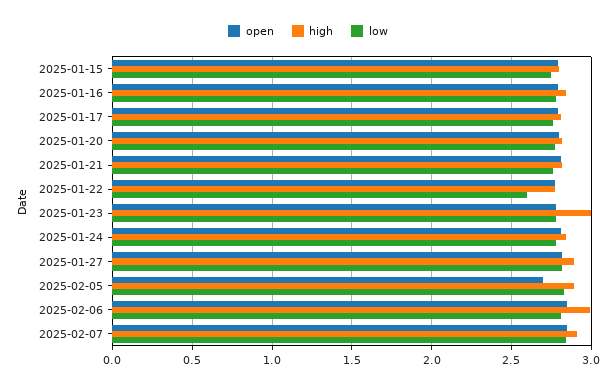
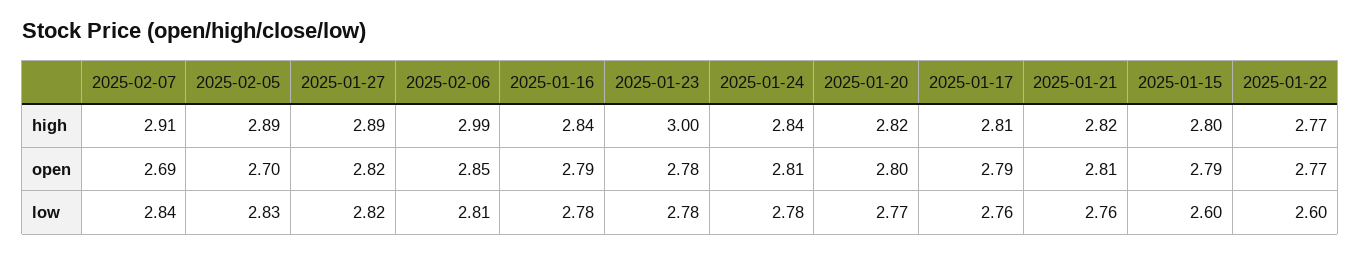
  {
    "open": {
      "2025-01-15": 2.79,
      "2025-01-16": 2.79,
      "2025-01-17": 2.79,
      "2025-01-20": 2.8,
      "2025-01-21": 2.81,
      "2025-01-22": 2.77,
      "2025-01-23": 2.78,
      "2025-01-24": 2.81,
      "2025-01-27": 2.82,
      "2025-02-05": 2.7,
      "2025-02-06": 2.85,
-     "2025-02-07": 2.85
+     "2025-02-07": 2.69
    },
    "high": {
      "2025-01-15": 2.8,
      "2025-01-16": 2.84,
      "2025-01-17": 2.81,
      "2025-01-20": 2.82,
      "2025-01-21": 2.82,
      "2025-01-22": 2.77,
      "2025-01-23": 3,
      "2025-01-24": 2.84,
      "2025-01-27": 2.89,
      "2025-02-05": 2.89,
      "2025-02-06": 2.99,
      "2025-02-07": 2.91
    },
    "low": {
-     "2025-01-15": 2.75,
+     "2025-01-15": 2.6,
      "2025-01-16": 2.78,
      "2025-01-17": 2.76,
      "2025-01-20": 2.77,
      "2025-01-21": 2.76,
      "2025-01-22": 2.6,
      "2025-01-23": 2.78,
      "2025-01-24": 2.78,
      "2025-01-27": 2.82,
      "2025-02-05": 2.83,
      "2025-02-06": 2.81,
      "2025-02-07": 2.84
    }
  }

